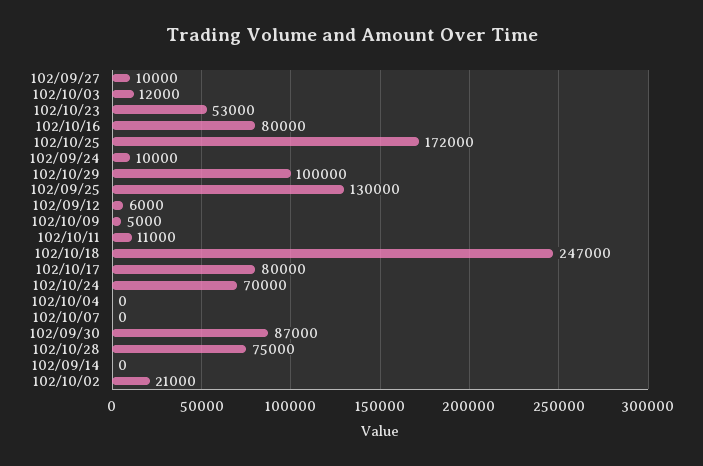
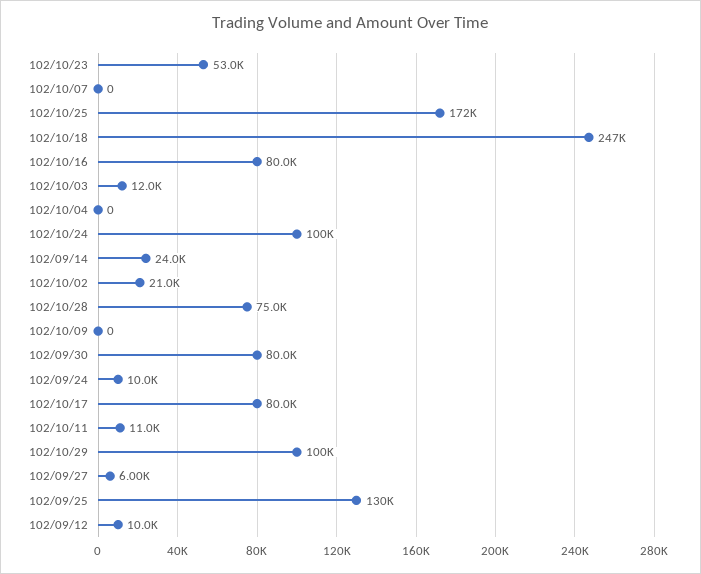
  {
-   "102/09/27": 10000,
+   "102/09/27": 6000,
    "102/10/03": 12000,
    "102/10/23": 53000,
    "102/10/16": 80000,
    "102/10/25": 172000,
    "102/09/24": 10000,
    "102/10/29": 100000,
    "102/09/25": 130000,
-   "102/09/12": 6000,
+   "102/09/12": 10000,
-   "102/10/09": 5000,
+   "102/10/09": 0,
    "102/10/11": 11000,
    "102/10/18": 247000,
    "102/10/17": 80000,
-   "102/10/24": 70000,
+   "102/10/24": 100000,
    "102/10/04": 0,
    "102/10/07": 0,
-   "102/09/30": 87000,
+   "102/09/30": 80000,
    "102/10/28": 75000,
-   "102/09/14": 0,
+   "102/09/14": 24000,
    "102/10/02": 21000
  }

